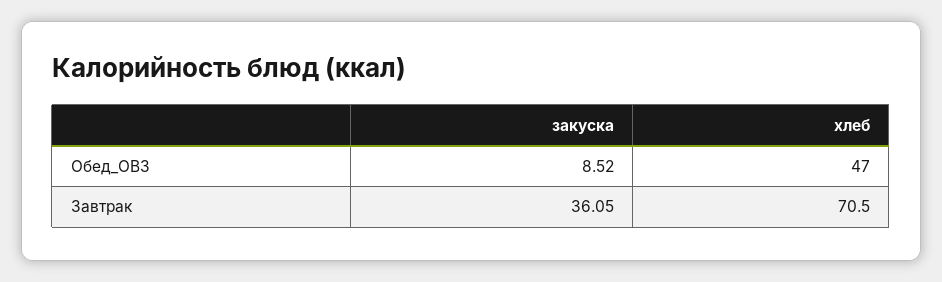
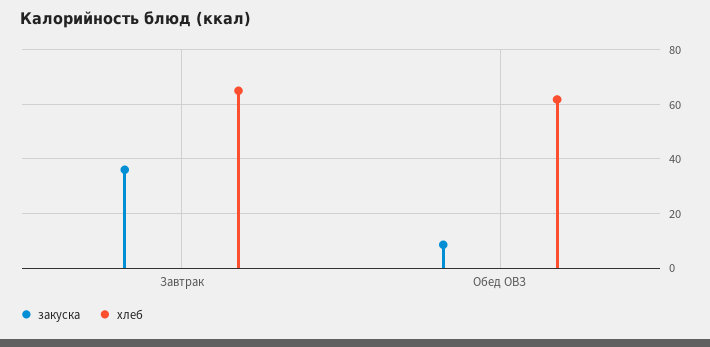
  {
    "закуска": {
      "Обед_ОВЗ": 8.52,
      "Завтрак": 36.05
    },
    "хлеб": {
-     "Обед_ОВЗ": 47,
+     "Обед_ОВЗ": 62.5,
-     "Завтрак": 70.5
+     "Завтрак": 65
    }
  }

